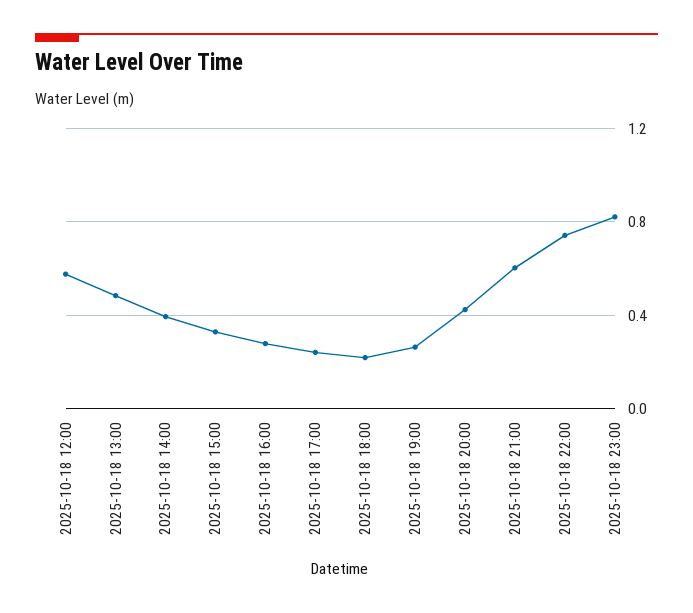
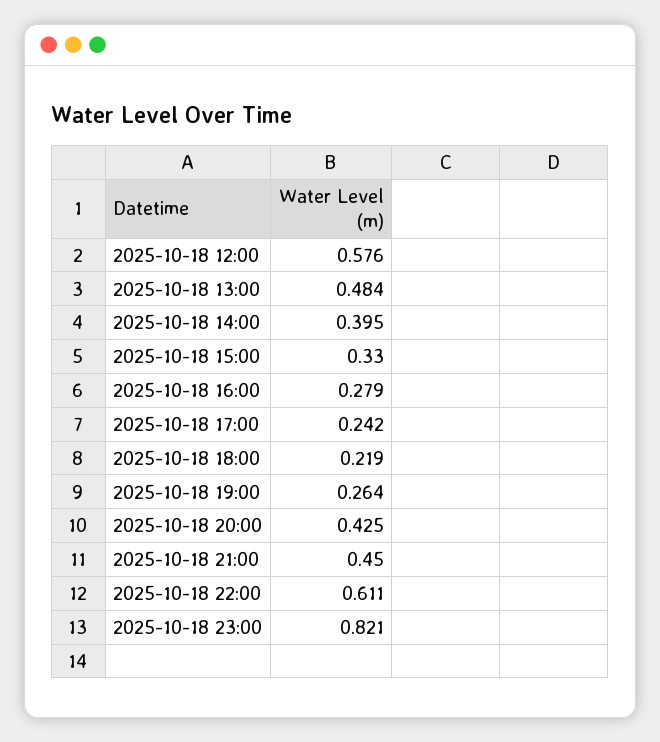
  {
    "2025-10-18 12:00": 0.576,
    "2025-10-18 13:00": 0.484,
    "2025-10-18 14:00": 0.395,
    "2025-10-18 15:00": 0.33,
    "2025-10-18 16:00": 0.279,
    "2025-10-18 17:00": 0.242,
    "2025-10-18 18:00": 0.219,
    "2025-10-18 19:00": 0.264,
    "2025-10-18 20:00": 0.425,
-   "2025-10-18 21:00": 0.6,
+   "2025-10-18 21:00": 0.45,
-   "2025-10-18 22:00": 0.75,
+   "2025-10-18 22:00": 0.611,
    "2025-10-18 23:00": 0.821
  }

